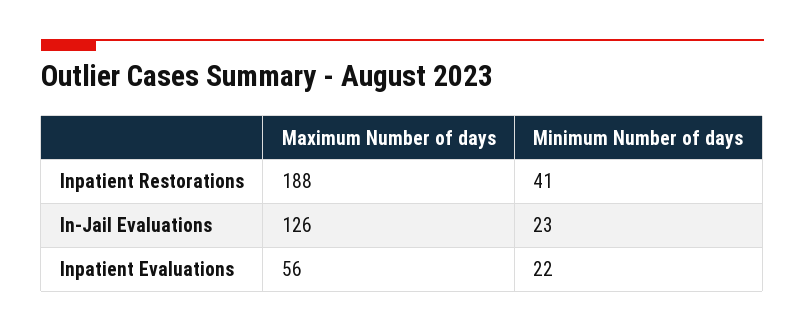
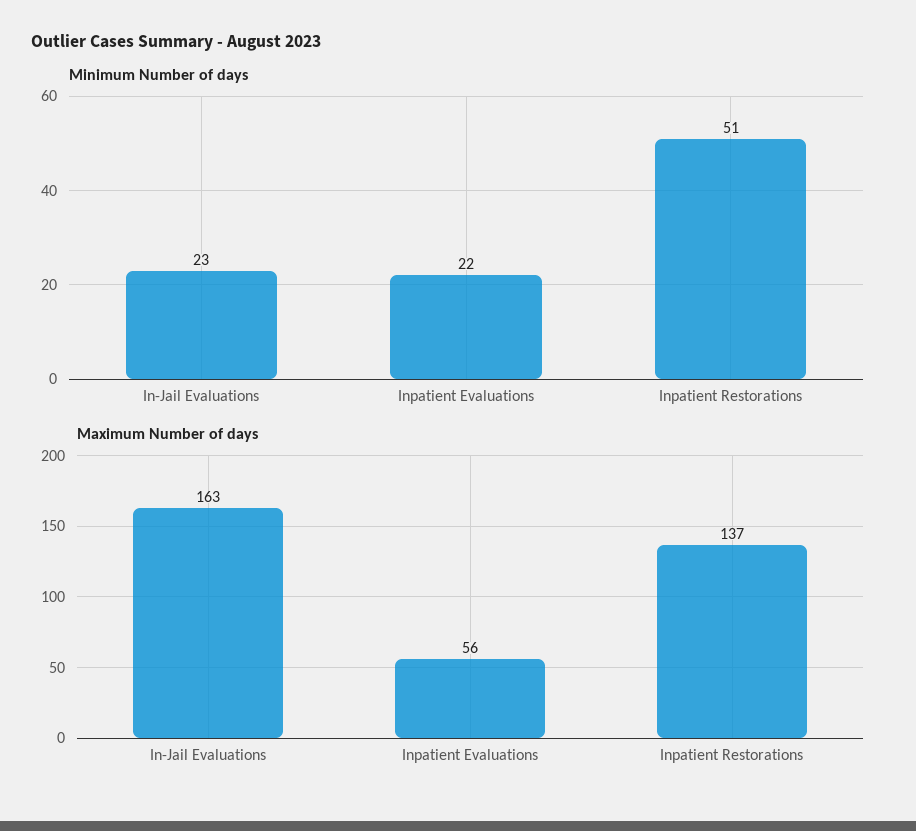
  {
    "Maximum Number of days": {
-     "Inpatient Restorations": 188,
+     "Inpatient Restorations": 137,
-     "In-Jail Evaluations": 126,
+     "In-Jail Evaluations": 163,
      "Inpatient Evaluations": 56
    },
    "Minimum Number of days": {
-     "Inpatient Restorations": 41,
+     "Inpatient Restorations": 51,
      "In-Jail Evaluations": 23,
      "Inpatient Evaluations": 22
    }
  }

